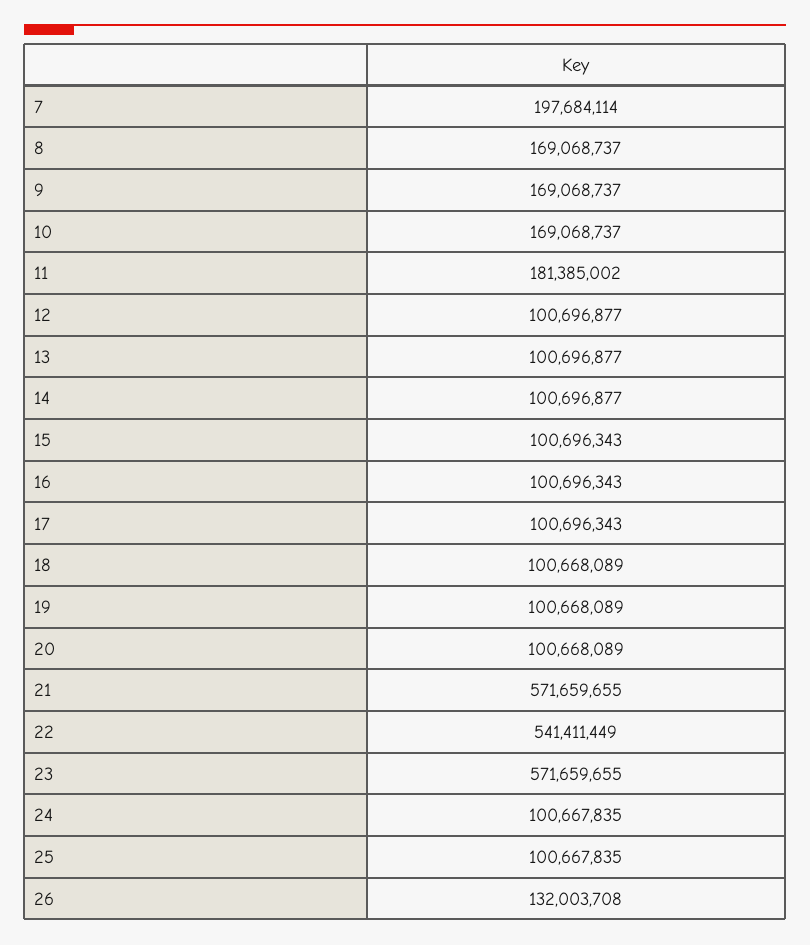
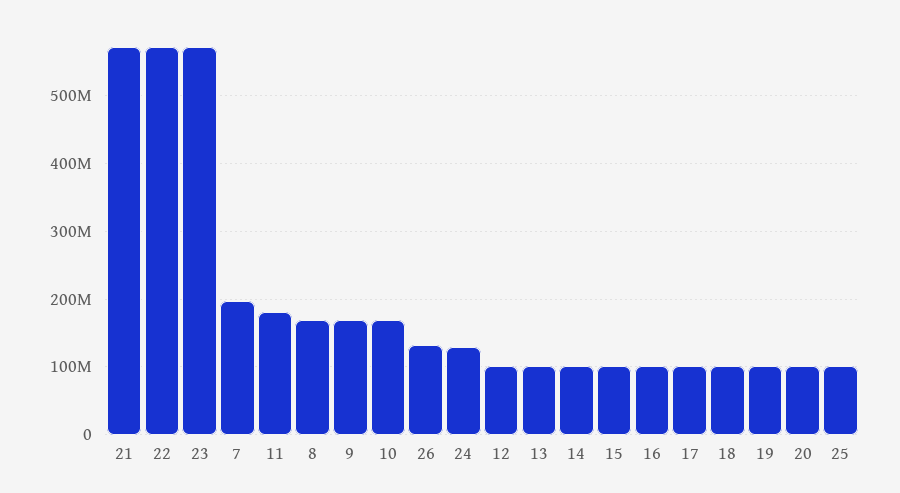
  {
    "7": 197684114,
    "8": 169068737,
    "9": 169068737,
    "10": 169068737,
    "11": 181385002,
    "12": 100696877,
    "13": 100696877,
    "14": 100696877,
    "15": 100696343,
    "16": 100696343,
    "17": 100696343,
    "18": 100668089,
    "19": 100668089,
    "20": 100668089,
    "21": 571659655,
-   "22": 541411449,
+   "22": 570000000,
    "23": 571659655,
-   "24": 100667835,
+   "24": 130000000,
    "25": 100667835,
    "26": 132003708
  }

